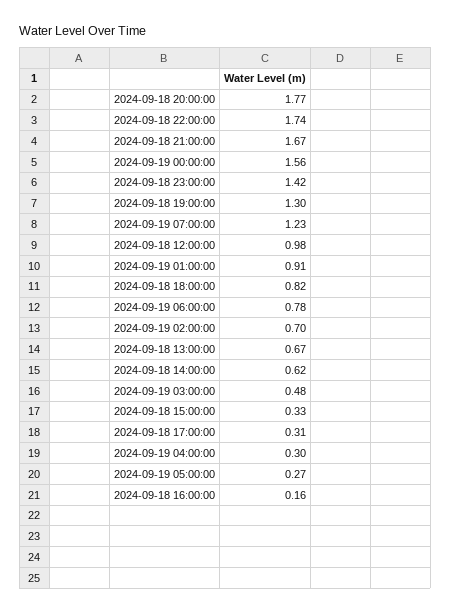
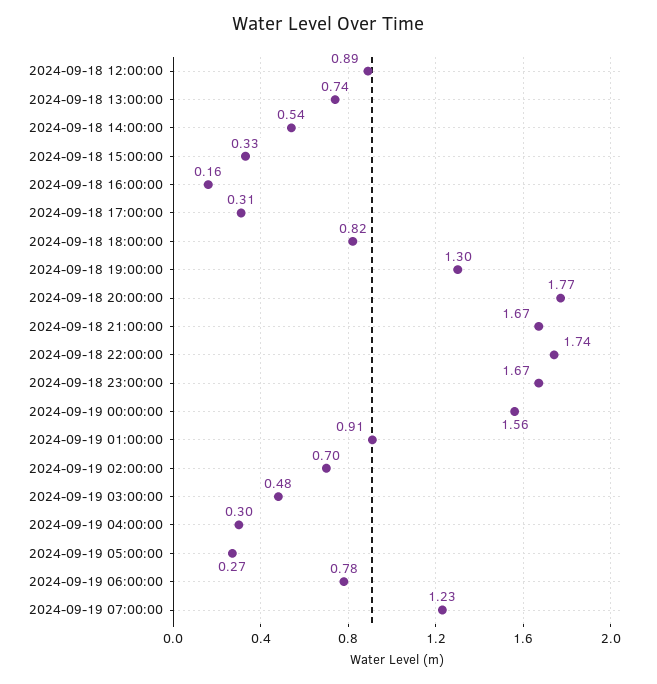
  {
    "2024-09-18 20:00:00": 1.77,
    "2024-09-18 22:00:00": 1.74,
    "2024-09-18 21:00:00": 1.67,
    "2024-09-19 00:00:00": 1.56,
-   "2024-09-18 23:00:00": 1.42,
+   "2024-09-18 23:00:00": 1.67,
    "2024-09-18 19:00:00": 1.3,
    "2024-09-19 07:00:00": 1.23,
-   "2024-09-18 12:00:00": 0.98,
+   "2024-09-18 12:00:00": 0.89,
    "2024-09-19 01:00:00": 0.91,
    "2024-09-18 18:00:00": 0.82,
    "2024-09-19 06:00:00": 0.78,
    "2024-09-19 02:00:00": 0.7,
-   "2024-09-18 13:00:00": 0.67,
+   "2024-09-18 13:00:00": 0.74,
-   "2024-09-18 14:00:00": 0.62,
+   "2024-09-18 14:00:00": 0.54,
    "2024-09-19 03:00:00": 0.48,
    "2024-09-18 15:00:00": 0.33,
    "2024-09-18 17:00:00": 0.31,
    "2024-09-19 04:00:00": 0.3,
    "2024-09-19 05:00:00": 0.27,
    "2024-09-18 16:00:00": 0.16
  }

